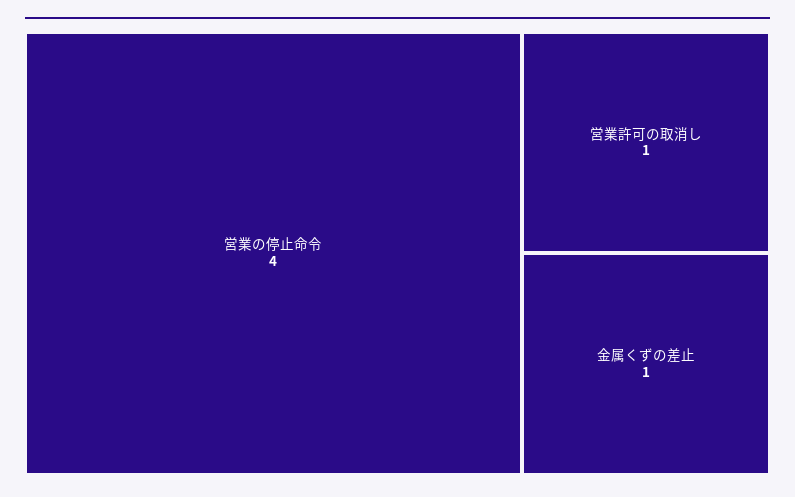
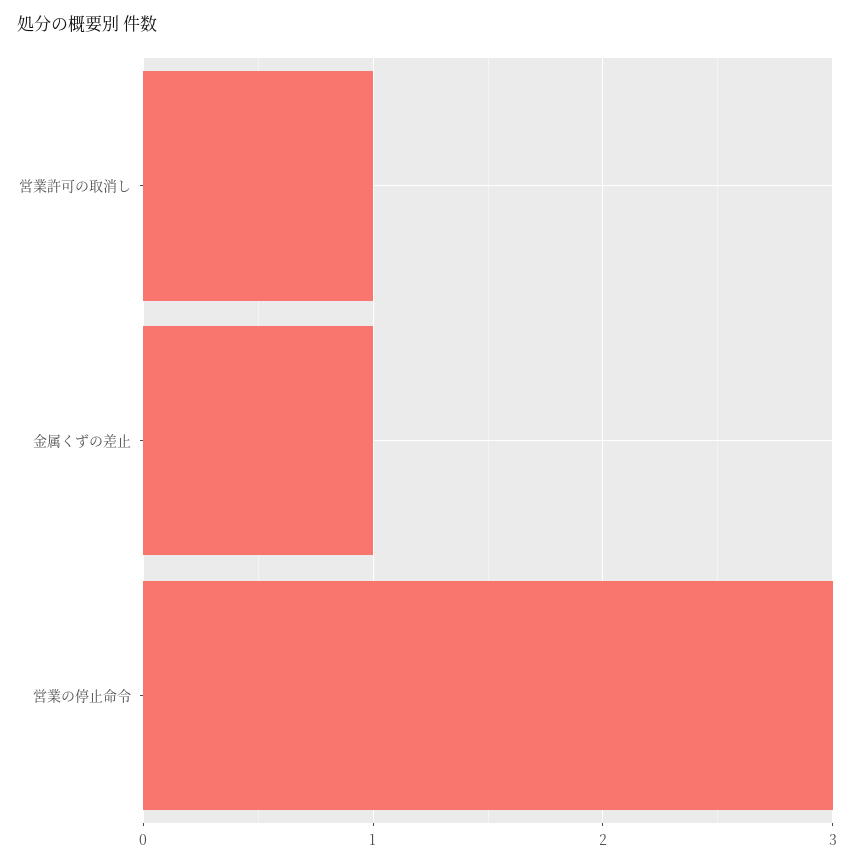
  {
-   "営業の停止命令": 4,
+   "営業の停止命令": 3,
    "営業許可の取消し": 1,
    "金属くずの差止": 1
  }

